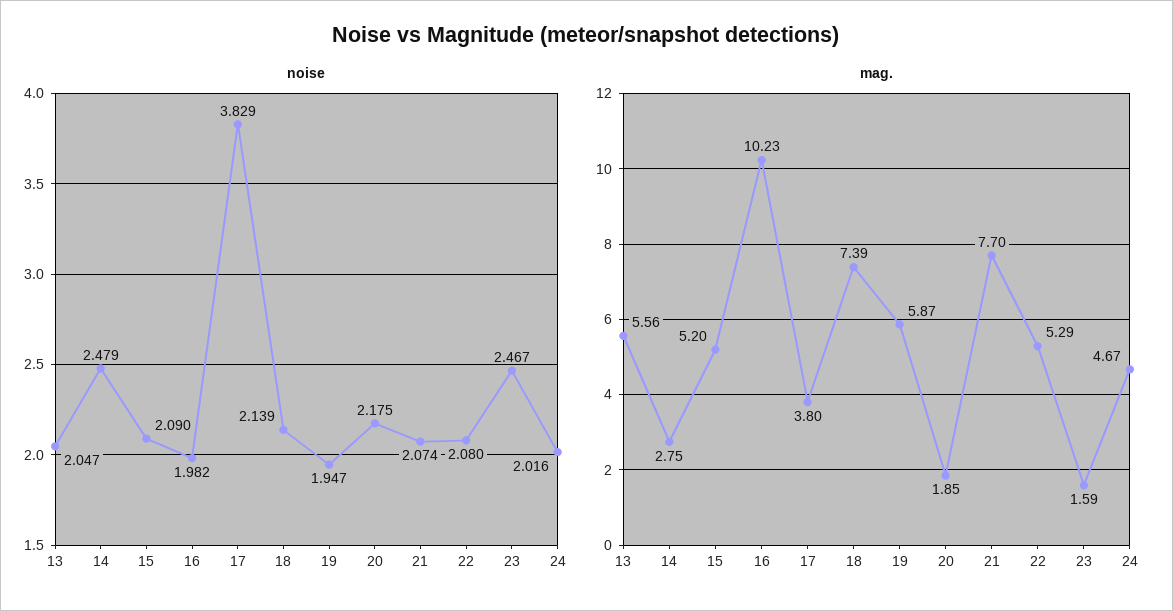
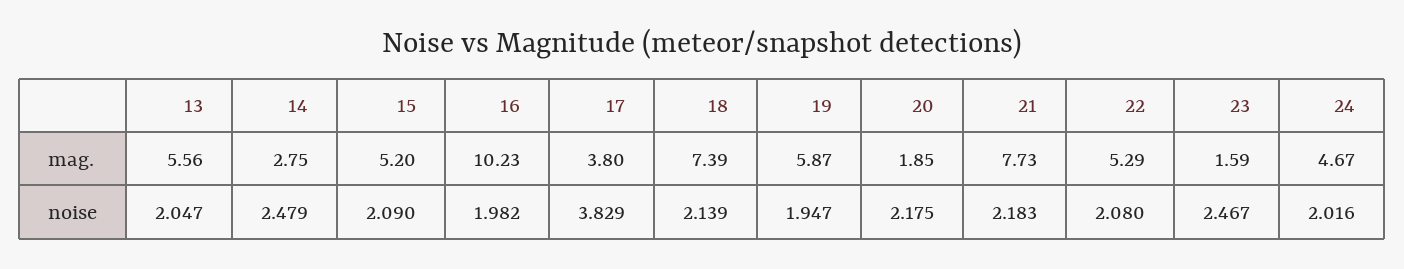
  {
    "noise": {
      "13": 2.047,
      "14": 2.479,
      "15": 2.09,
      "16": 1.982,
      "17": 3.829,
      "18": 2.139,
      "19": 1.947,
      "20": 2.175,
-     "21": 2.074,
+     "21": 2.183,
      "22": 2.08,
      "23": 2.467,
      "24": 2.016
    },
    "mag.": {
      "13": 5.56,
      "14": 2.75,
      "15": 5.2,
      "16": 10.23,
      "17": 3.8,
      "18": 7.39,
      "19": 5.87,
      "20": 1.85,
-     "21": 7.7,
+     "21": 7.73,
      "22": 5.29,
      "23": 1.59,
      "24": 4.67
    }
  }

